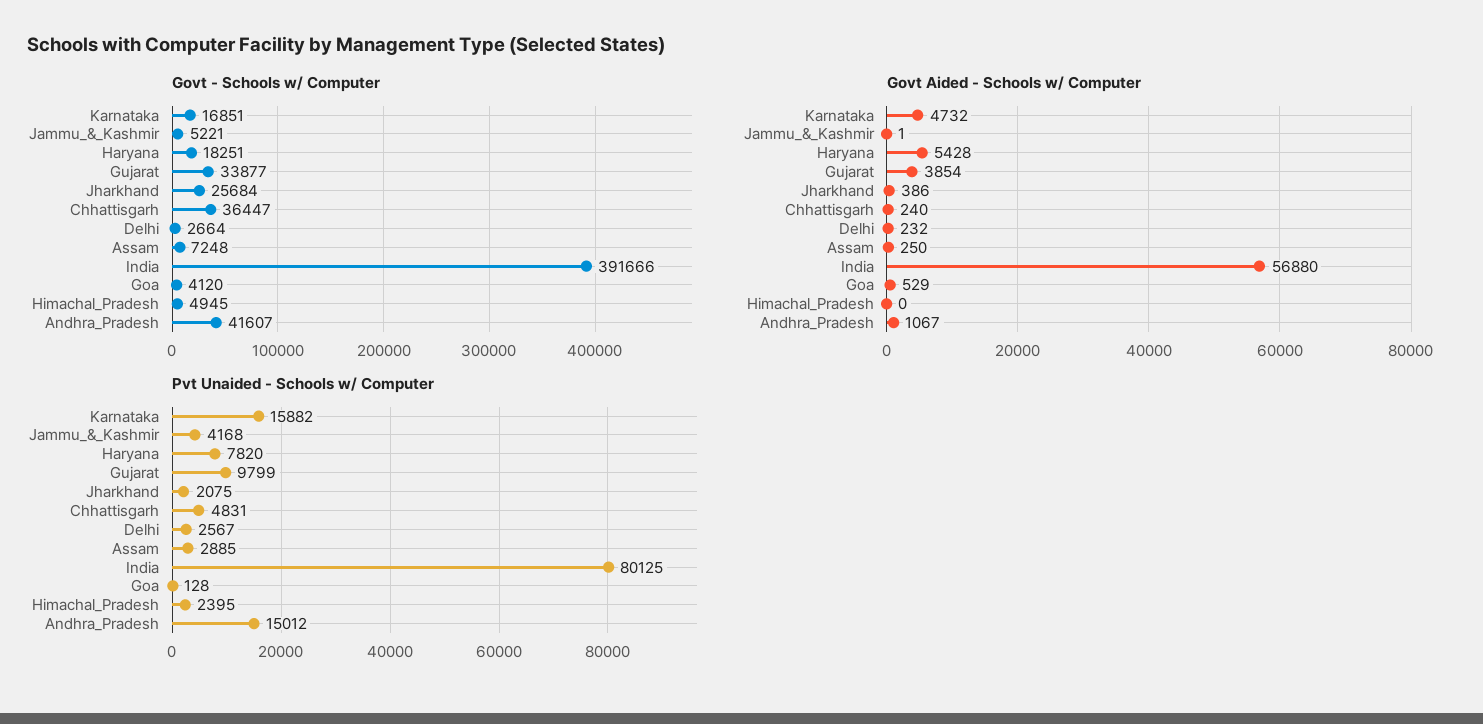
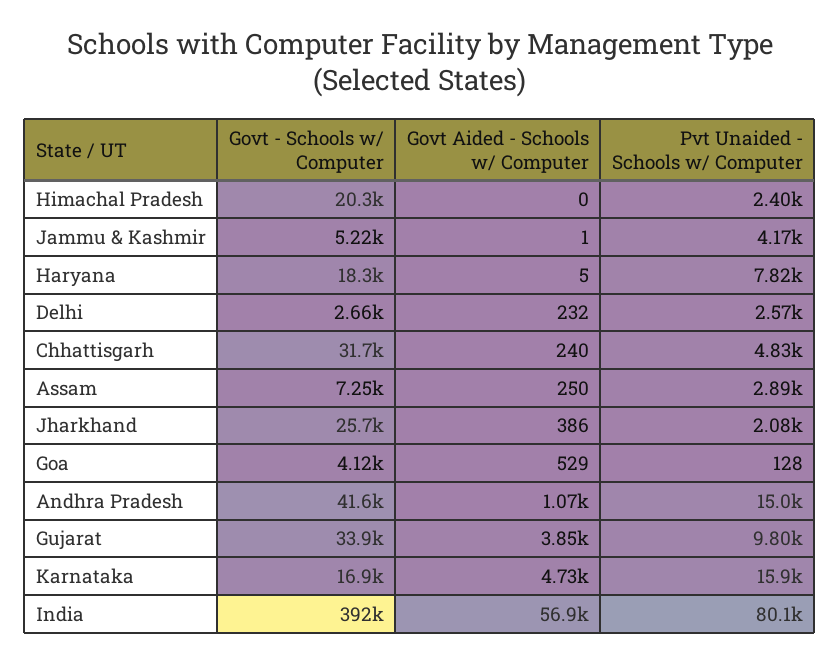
  {
    "Govt - Schools w/ Computer": {
      "Karnataka": 16851,
      "Jammu_&_Kashmir": 5221,
      "Haryana": 18251,
      "Gujarat": 33877,
      "Jharkhand": 25684,
-     "Chhattisgarh": 36447,
+     "Chhattisgarh": 31700,
      "Delhi": 2664,
      "Assam": 7248,
      "India": 391666,
      "Goa": 4120,
-     "Himachal_Pradesh": 4945,
+     "Himachal_Pradesh": 20300,
      "Andhra_Pradesh": 41607
    },
    "Govt Aided - Schools w/ Computer": {
      "Karnataka": 4732,
      "Jammu_&_Kashmir": 1,
-     "Haryana": 5428,
+     "Haryana": 5,
      "Gujarat": 3854,
      "Jharkhand": 386,
      "Chhattisgarh": 240,
      "Delhi": 232,
      "Assam": 250,
      "India": 56880,
      "Goa": 529,
      "Himachal_Pradesh": 0,
      "Andhra_Pradesh": 1067
    },
    "Pvt Unaided - Schools w/ Computer": {
      "Karnataka": 15882,
      "Jammu_&_Kashmir": 4168,
      "Haryana": 7820,
      "Gujarat": 9799,
      "Jharkhand": 2075,
      "Chhattisgarh": 4831,
      "Delhi": 2567,
      "Assam": 2885,
      "India": 80125,
      "Goa": 128,
      "Himachal_Pradesh": 2395,
      "Andhra_Pradesh": 15012
    }
  }

